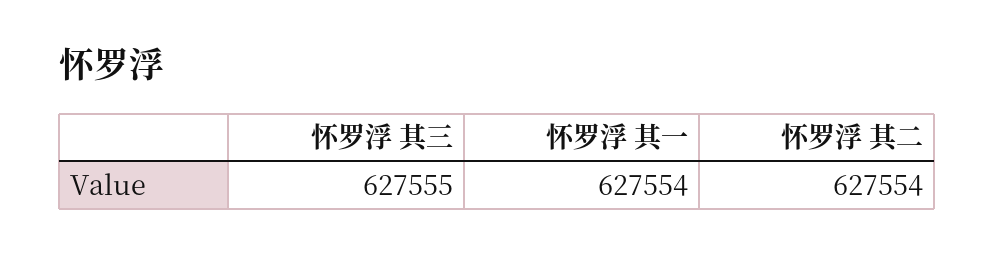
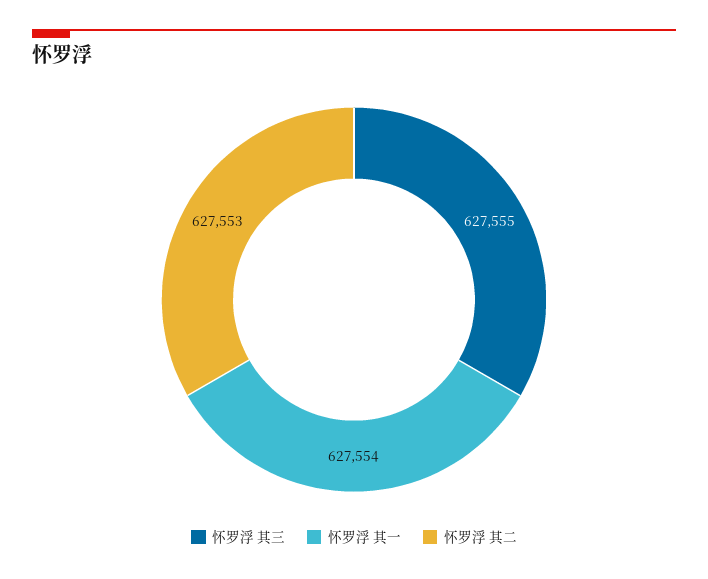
  {
    "怀罗浮 其三": 627555,
    "怀罗浮 其一": 627554,
-   "怀罗浮 其二": 627554
+   "怀罗浮 其二": 627553
  }

